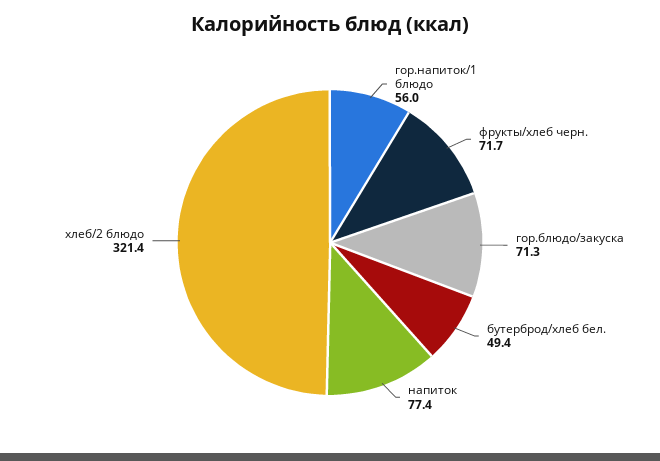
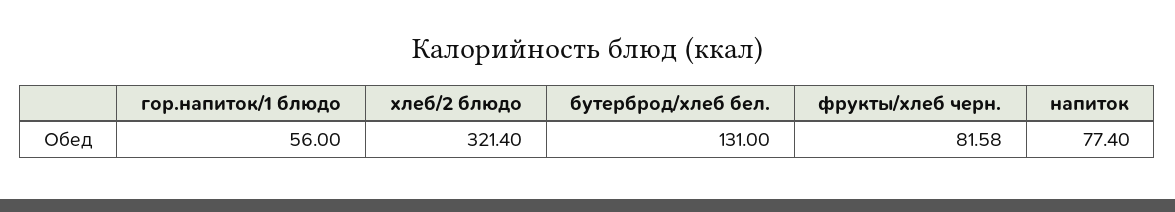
  {
    "гор.напиток/1 блюдо": 56,
-   "фрукты/хлеб черн.": 71.7,
+   "фрукты/хлеб черн.": 81.58,
-   "гор.блюдо/закуска": 71.3,
-   "бутерброд/хлеб бел.": 49.4,
+   "бутерброд/хлеб бел.": 131,
    "напиток": 77.4,
    "хлеб/2 блюдо": 321.4
  }

